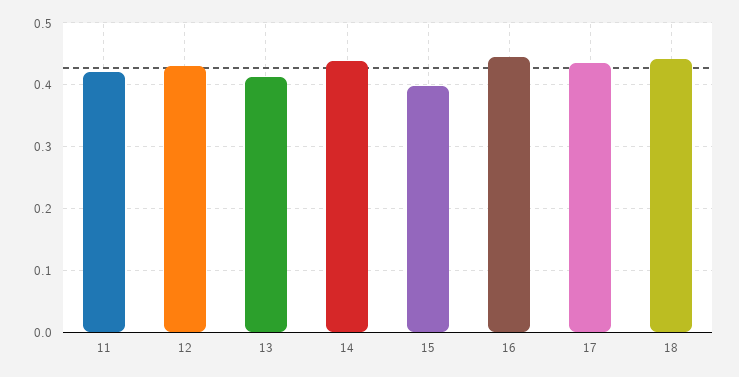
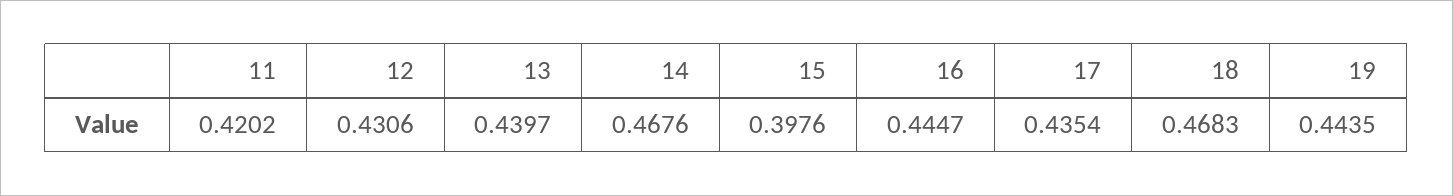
  {
    "11": 0.4202,
    "12": 0.4306,
-   "13": 0.41,
+   "13": 0.4397,
-   "14": 0.44,
+   "14": 0.4676,
    "15": 0.3976,
    "16": 0.4447,
    "17": 0.4354,
-   "18": 0.44
+   "18": 0.4683,
+   "19": 0.4435
  }

